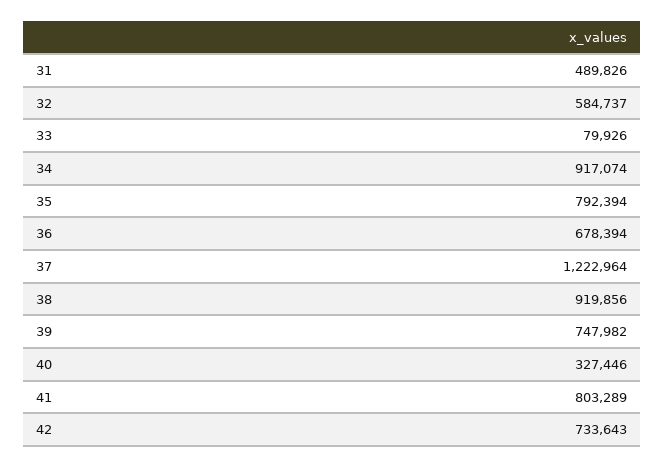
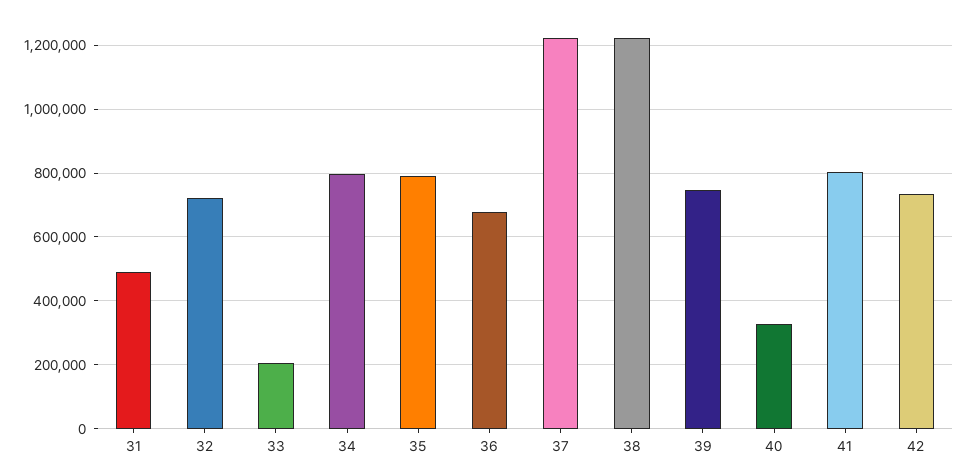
  {
    "31": 489826,
-   "32": 584737,
+   "32": 720000,
-   "33": 79926,
+   "33": 200000,
-   "34": 917074,
+   "34": 800000,
    "35": 792394,
    "36": 678394,
    "37": 1222964,
-   "38": 919856,
+   "38": 1220000,
    "39": 747982,
    "40": 327446,
    "41": 803289,
    "42": 733643
  }

